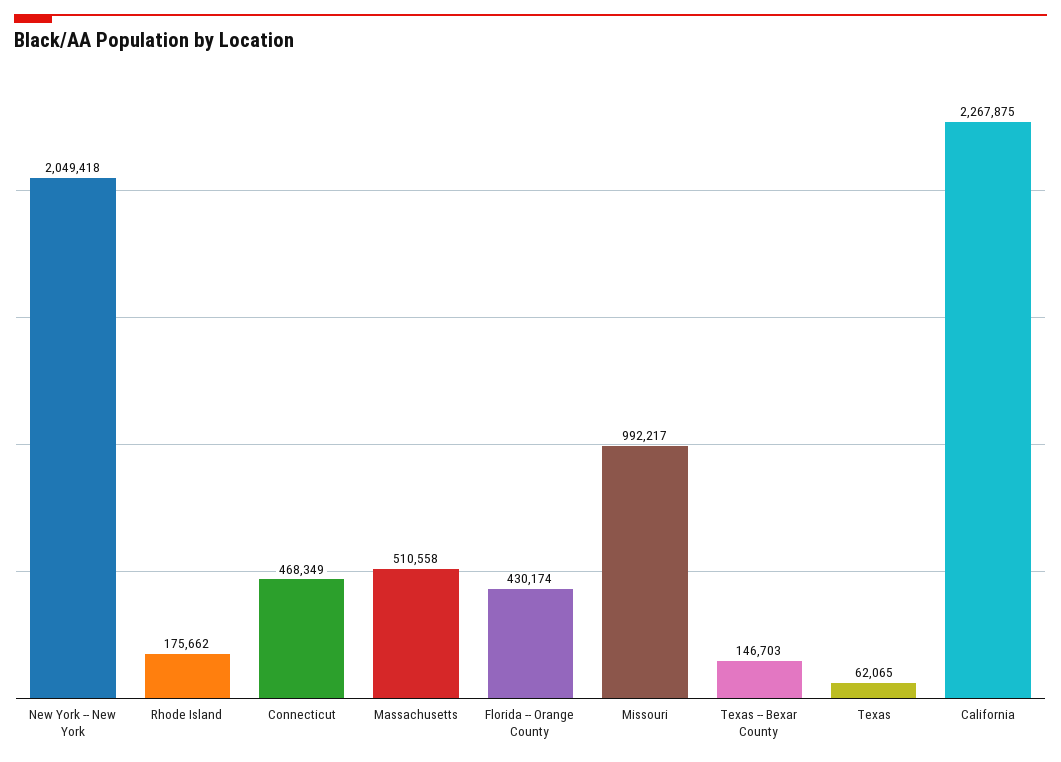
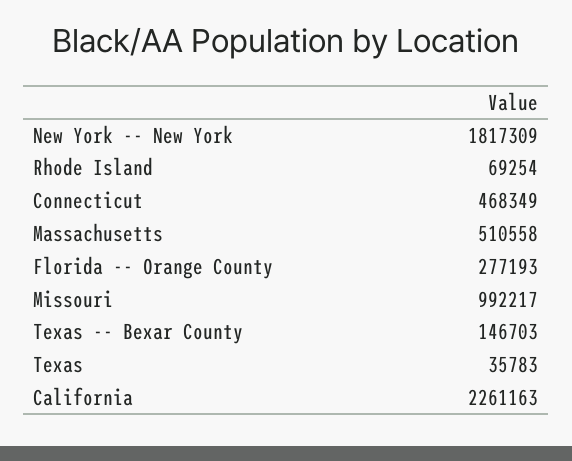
  {
-   "New York -- New York": 2049418,
+   "New York -- New York": 1817309,
-   "Rhode Island": 175662,
+   "Rhode Island": 69254,
    "Connecticut": 468349,
    "Massachusetts": 510558,
-   "Florida -- Orange County": 430174,
+   "Florida -- Orange County": 277193,
    "Missouri": 992217,
    "Texas -- Bexar County": 146703,
-   "Texas": 62065,
+   "Texas": 35783,
-   "California": 2267875
+   "California": 2261163
  }

